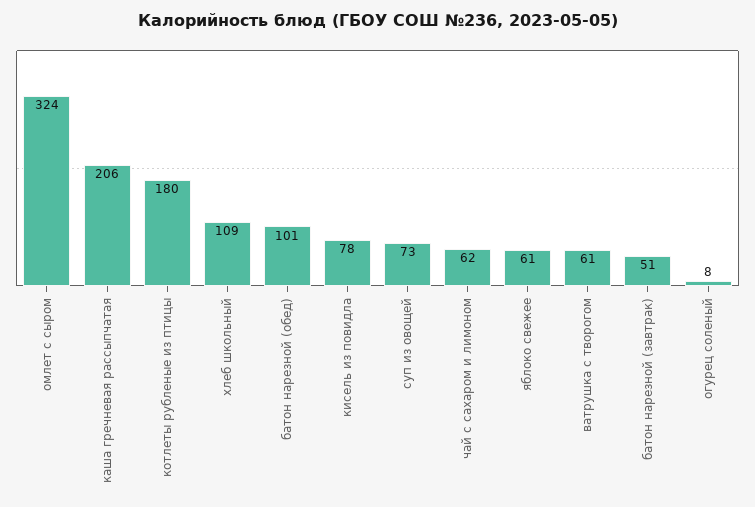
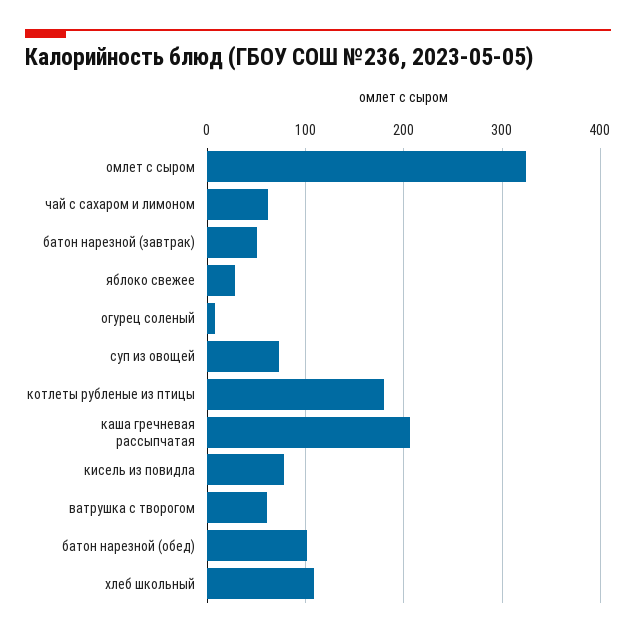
  {
    "омлет с сыром": 324,
    "каша гречневая рассыпчатая": 206,
    "котлеты рубленые из птицы": 180,
    "хлеб школьный": 109,
    "батон нарезной (обед)": 101,
    "кисель из повидла": 78,
    "суп из овощей": 73,
    "чай с сахаром и лимоном": 62,
-   "яблоко свежее": 61,
+   "яблоко свежее": 30,
    "ватрушка с творогом": 61,
    "батон нарезной (завтрак)": 51,
    "огурец соленый": 8
  }

